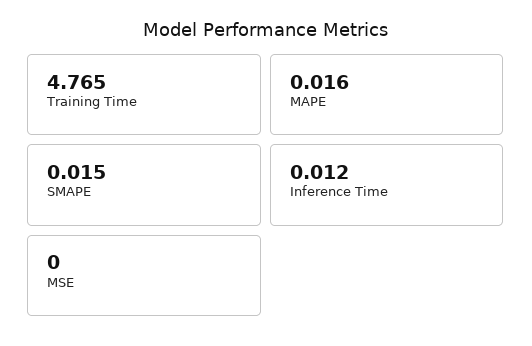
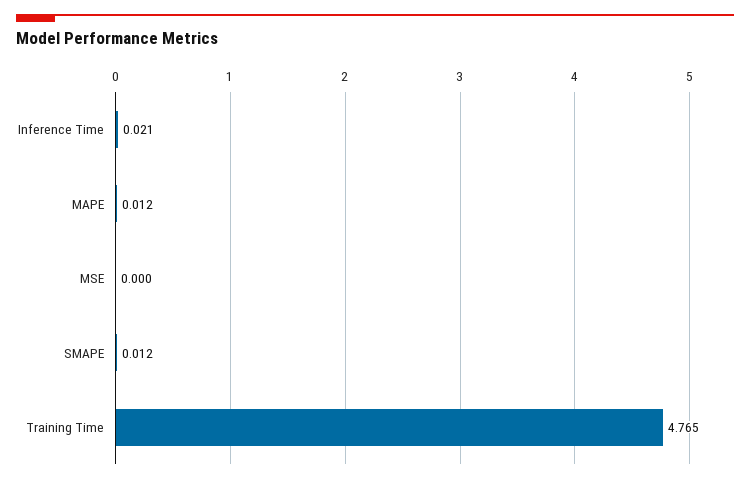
  {
    "Training Time": 4.765,
-   "MAPE": 0.016,
+   "MAPE": 0.012,
-   "SMAPE": 0.015,
+   "SMAPE": 0.012,
-   "Inference Time": 0.012,
+   "Inference Time": 0.021,
    "MSE": 0
  }

